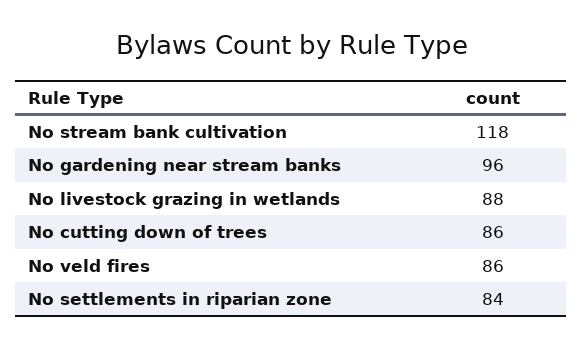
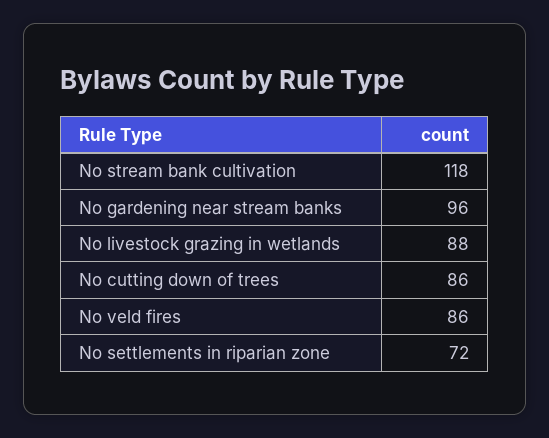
  {
    "No stream bank cultivation": 118,
    "No gardening near stream banks": 96,
    "No livestock grazing in wetlands": 88,
    "No cutting down of trees": 86,
    "No veld fires": 86,
-   "No settlements in riparian zone": 84
+   "No settlements in riparian zone": 72
  }

